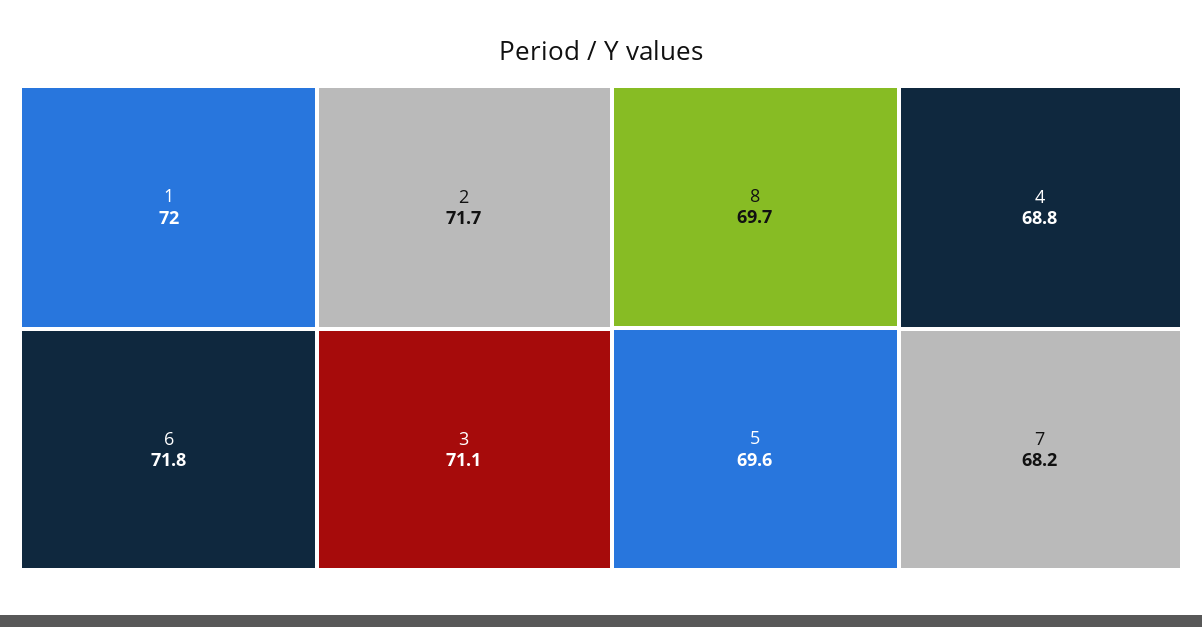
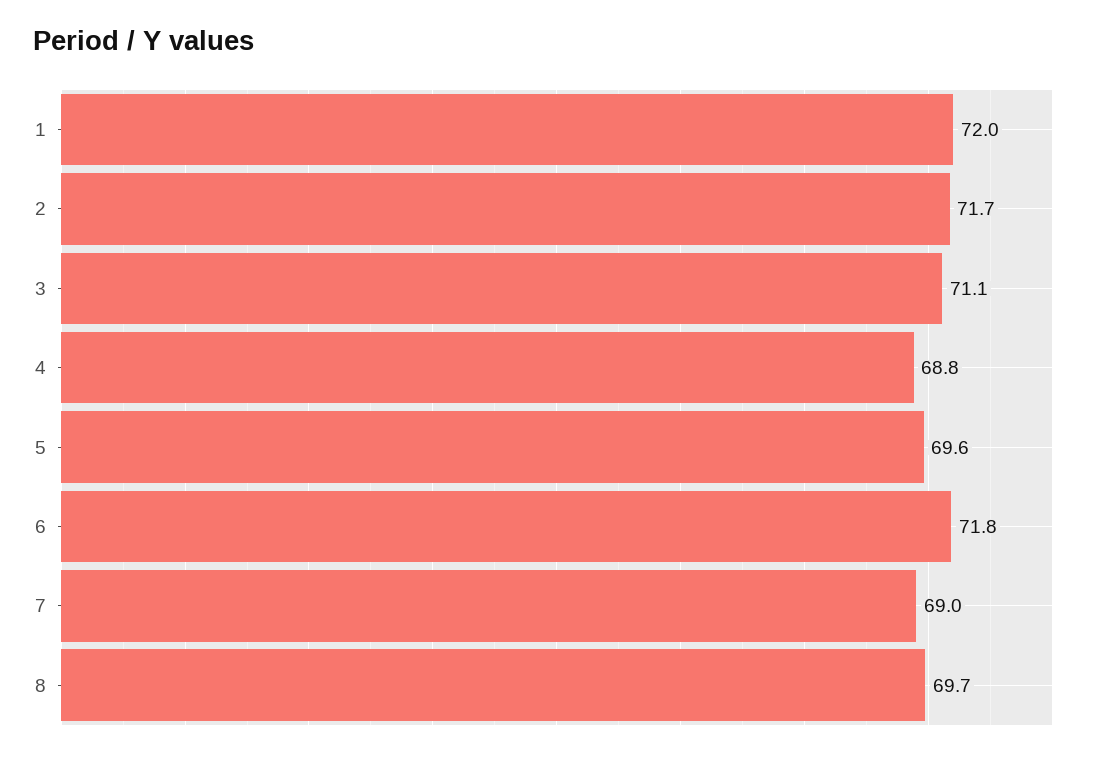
  {
    "1": 72,
    "6": 71.8,
    "2": 71.7,
    "3": 71.1,
    "8": 69.7,
    "5": 69.6,
    "4": 68.8,
-   "7": 68.2
+   "7": 69
  }

